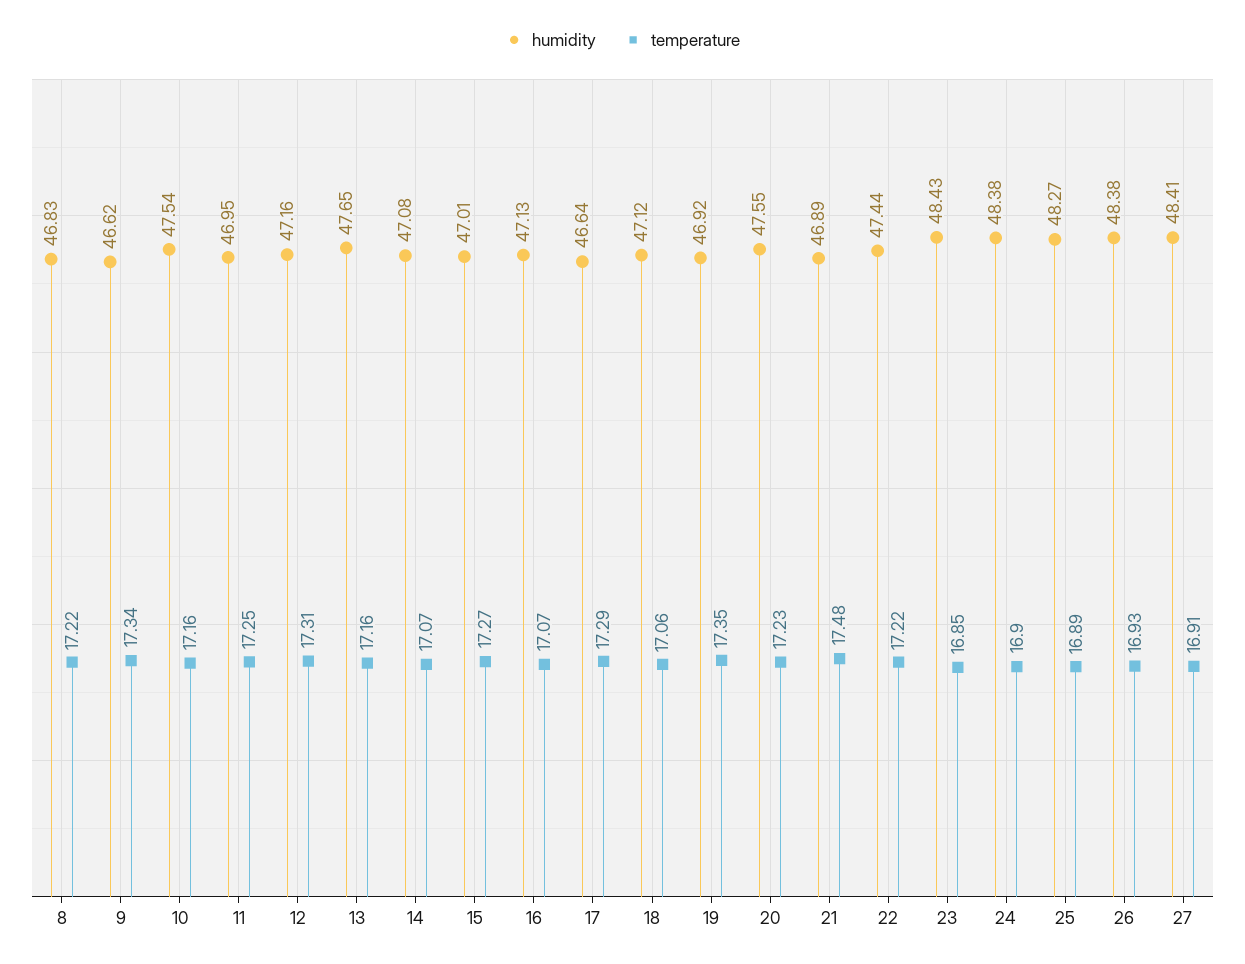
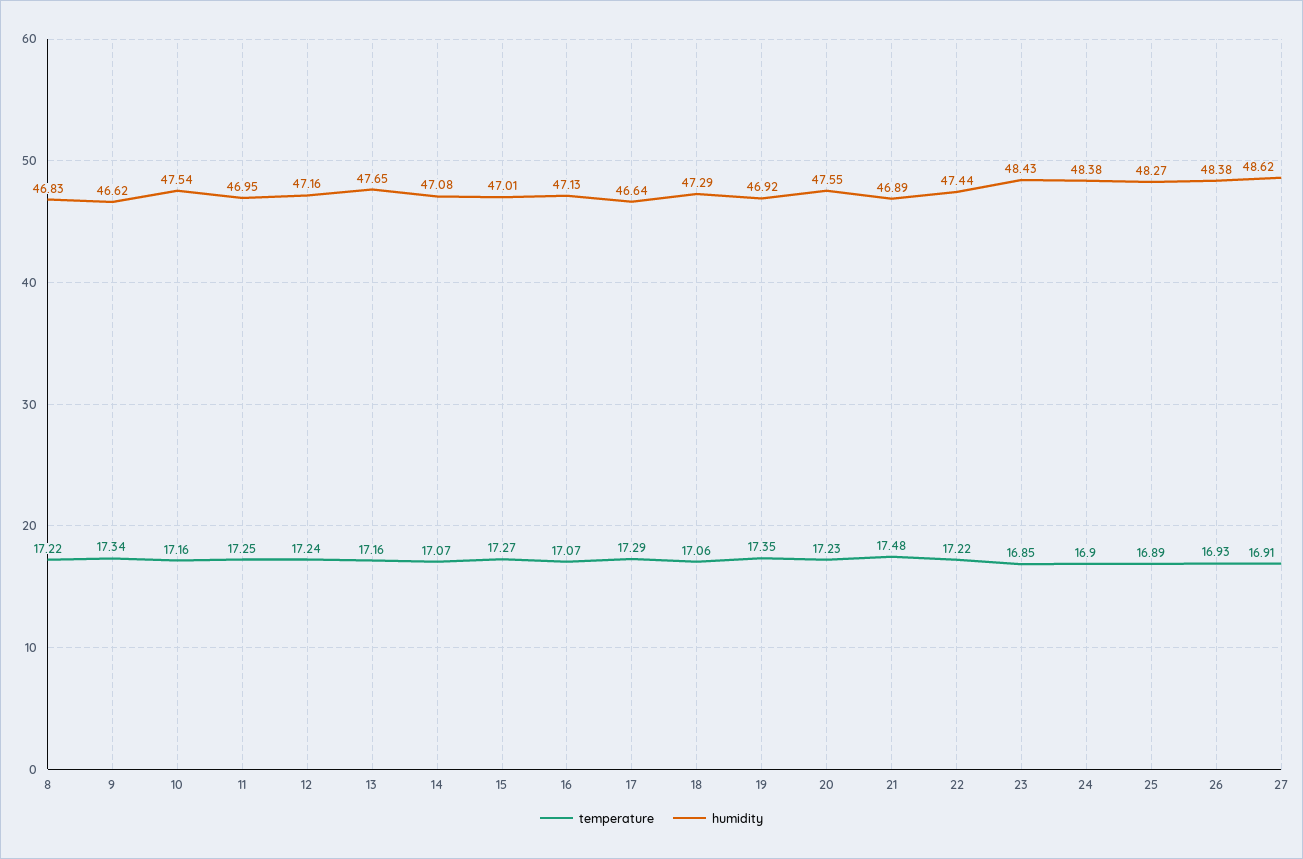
  {
    "humidity": {
      "8": 46.83,
      "9": 46.62,
      "10": 47.54,
      "11": 46.95,
      "12": 47.16,
      "13": 47.65,
      "14": 47.08,
      "15": 47.01,
      "16": 47.13,
      "17": 46.64,
-     "18": 47.12,
+     "18": 47.29,
      "19": 46.92,
      "20": 47.55,
      "21": 46.89,
      "22": 47.44,
      "23": 48.43,
      "24": 48.38,
      "25": 48.27,
      "26": 48.38,
-     "27": 48.41
+     "27": 48.62
    },
    "temperature": {
      "8": 17.22,
      "9": 17.34,
      "10": 17.16,
      "11": 17.25,
-     "12": 17.31,
+     "12": 17.24,
      "13": 17.16,
      "14": 17.07,
      "15": 17.27,
      "16": 17.07,
      "17": 17.29,
      "18": 17.06,
      "19": 17.35,
      "20": 17.23,
      "21": 17.48,
      "22": 17.22,
      "23": 16.85,
      "24": 16.9,
      "25": 16.89,
      "26": 16.93,
      "27": 16.91
    }
  }

